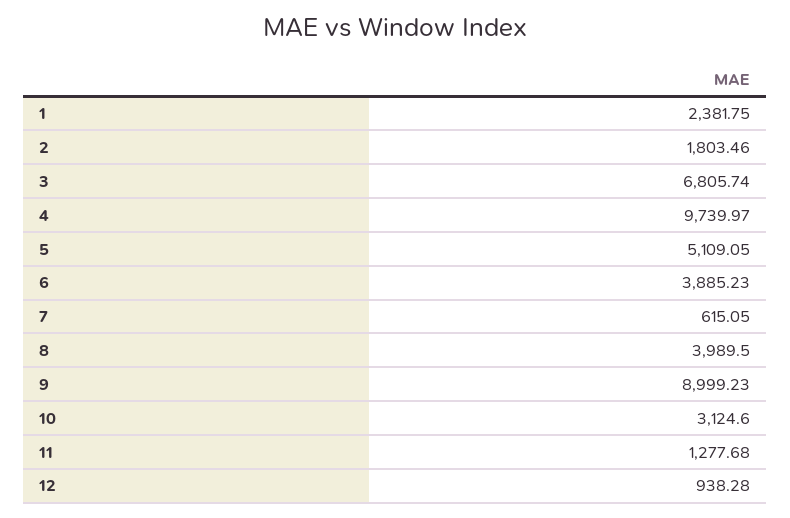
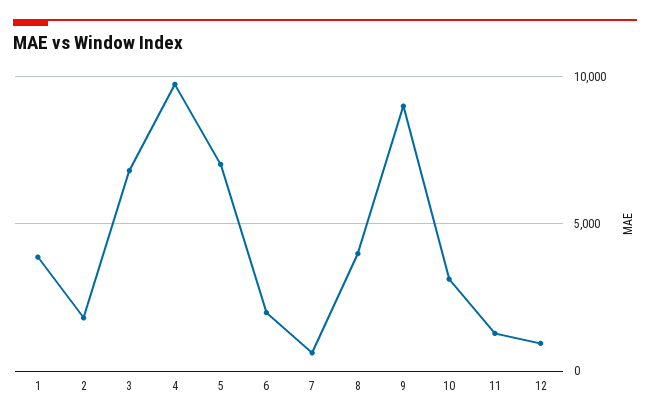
  {
-   "1": 2381.75,
+   "1": 4000,
    "2": 1803.46,
    "3": 6805.74,
    "4": 9739.97,
-   "5": 5109.05,
+   "5": 7000,
-   "6": 3885.23,
+   "6": 2000,
    "7": 615.05,
    "8": 3989.5,
    "9": 8999.23,
    "10": 3124.6,
    "11": 1277.68,
    "12": 938.28
  }

